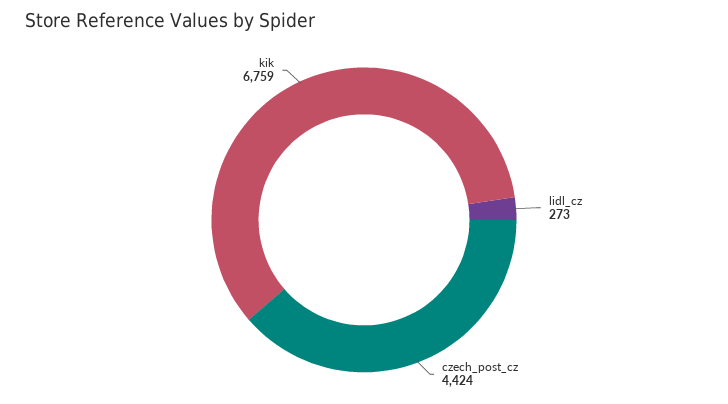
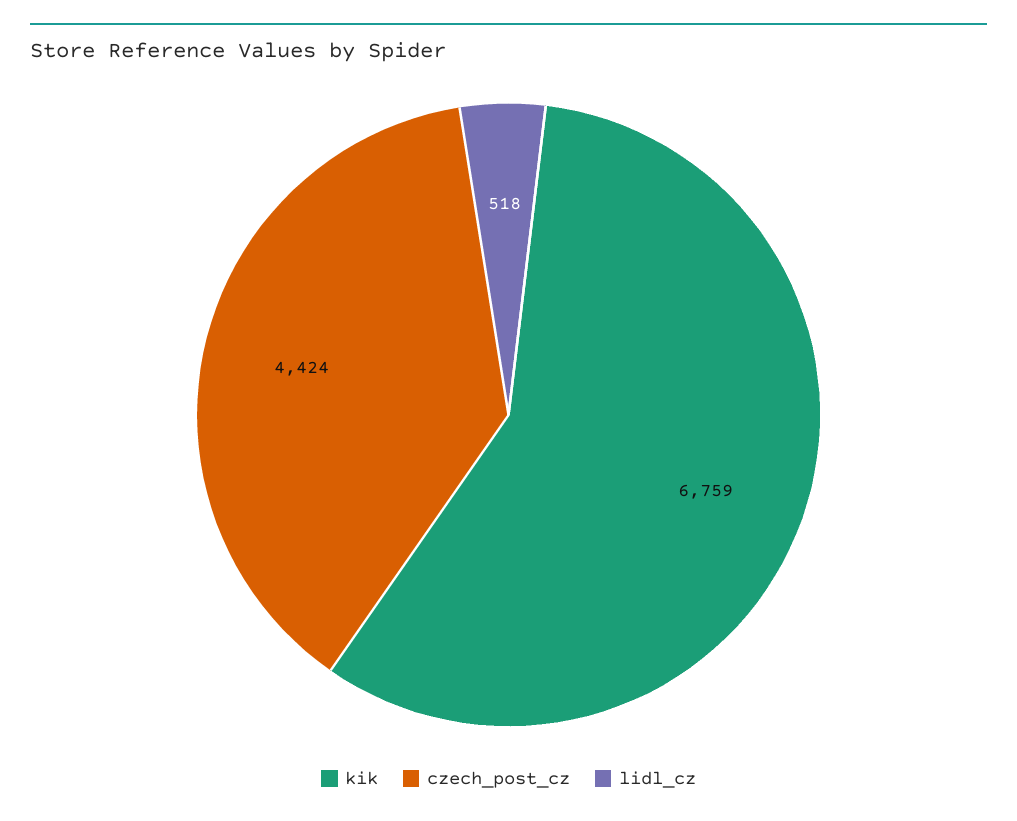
  {
-   "lidl_cz": 273,
+   "lidl_cz": 518,
    "czech_post_cz": 4424,
    "kik": 6759
  }

